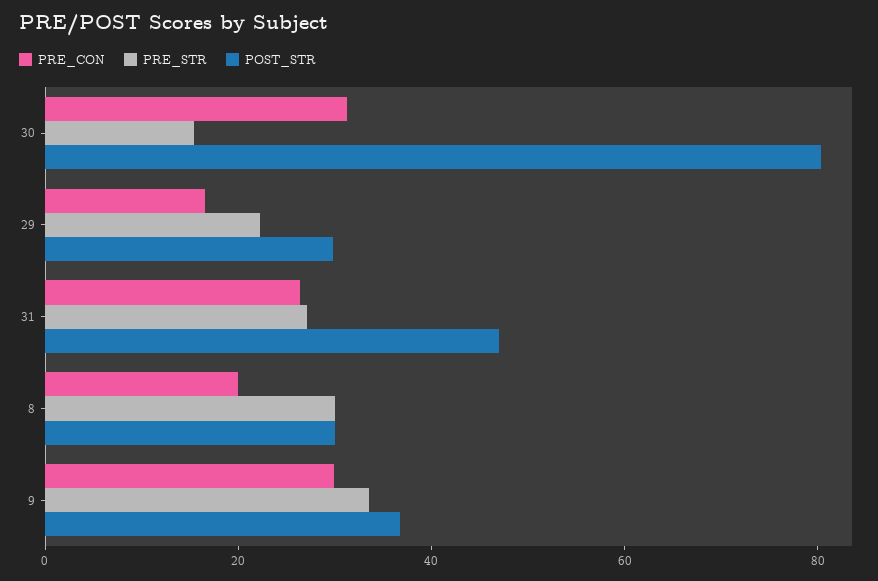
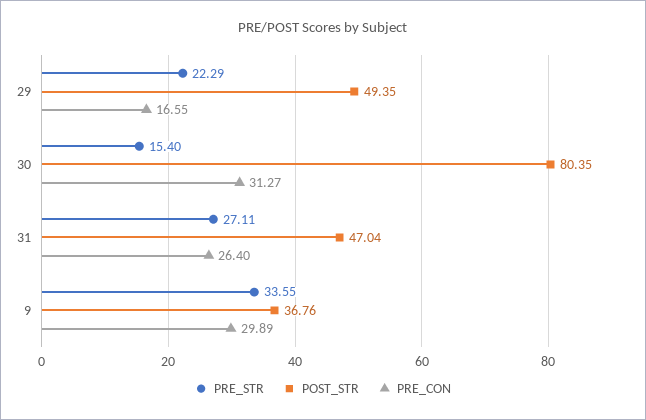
  {
    "PRE_CON": {
      "30": 31.27,
      "29": 16.55,
      "31": 26.4,
-     "8": 20,
      "9": 29.89
    },
    "PRE_STR": {
      "30": 15.4,
      "29": 22.29,
      "31": 27.11,
-     "8": 30,
      "9": 33.55
    },
    "POST_STR": {
      "30": 80.35,
-     "29": 30,
+     "29": 49.35,
      "31": 47.04,
-     "8": 30,
      "9": 36.76
    }
  }

